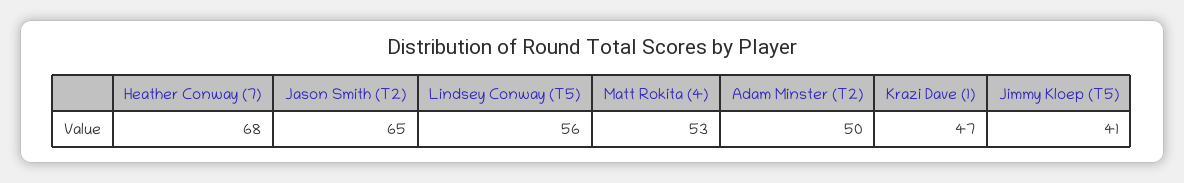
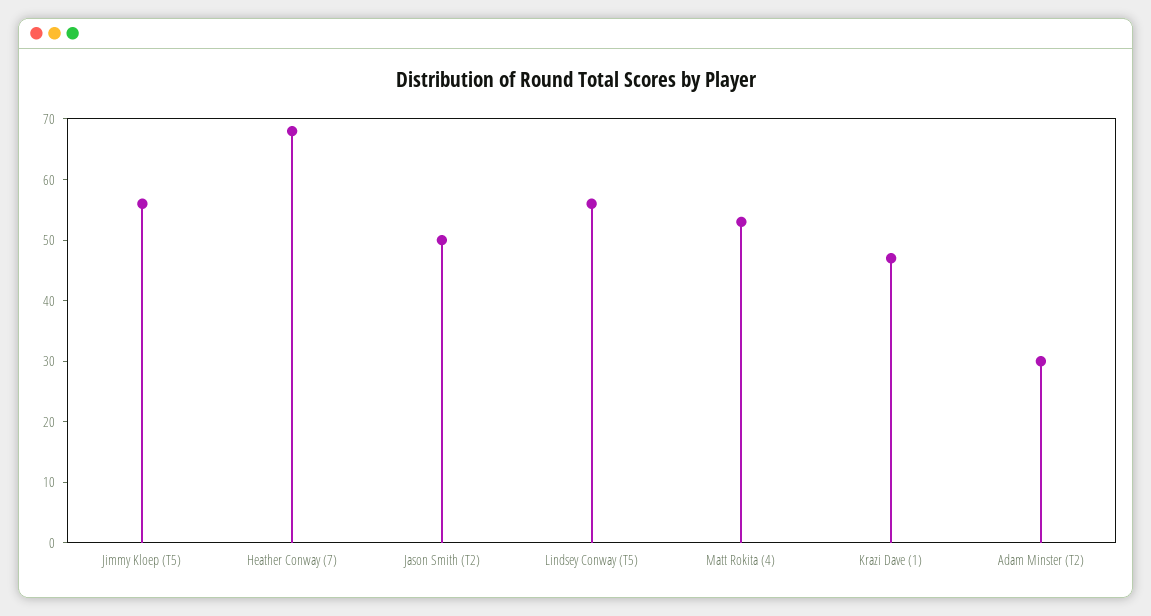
  {
    "Heather Conway (7)": 68,
-   "Jason Smith (T2)": 65,
+   "Jason Smith (T2)": 50,
    "Lindsey Conway (T5)": 56,
    "Matt Rokita (4)": 53,
-   "Adam Minster (T2)": 50,
+   "Adam Minster (T2)": 30,
    "Krazi Dave (1)": 47,
-   "Jimmy Kloep (T5)": 41
+   "Jimmy Kloep (T5)": 55
  }

